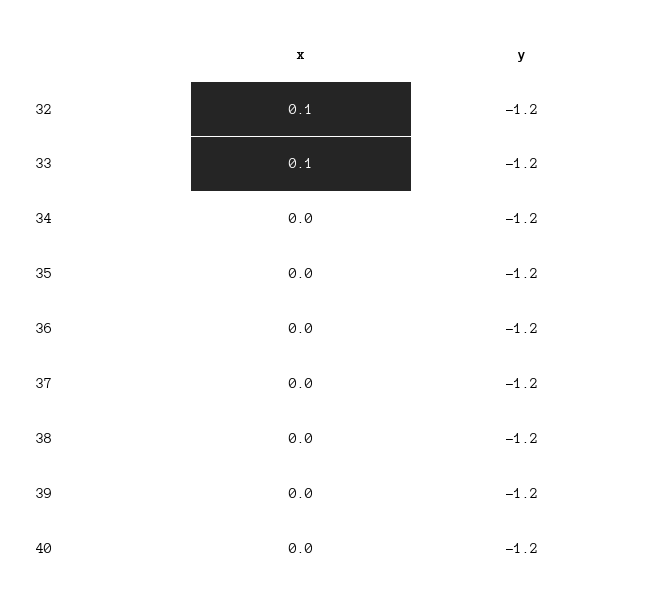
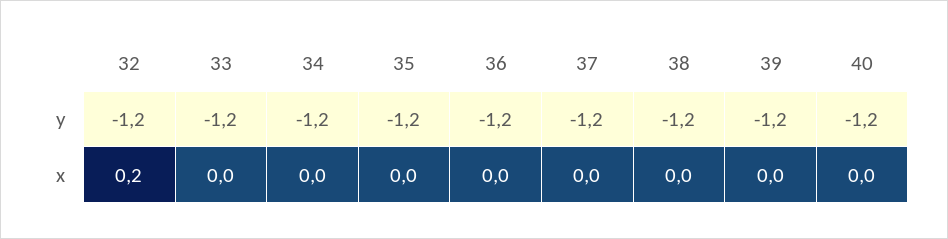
  {
    "x": {
-     "32": 0.1,
+     "32": 0.2,
-     "33": 0.1,
+     "33": 0,
      "34": 0,
      "35": 0,
      "36": 0,
      "37": 0,
      "38": 0,
      "39": 0,
      "40": 0
    },
    "y": {
      "32": -1.2,
      "33": -1.2,
      "34": -1.2,
      "35": -1.2,
      "36": -1.2,
      "37": -1.2,
      "38": -1.2,
      "39": -1.2,
      "40": -1.2
    }
  }

